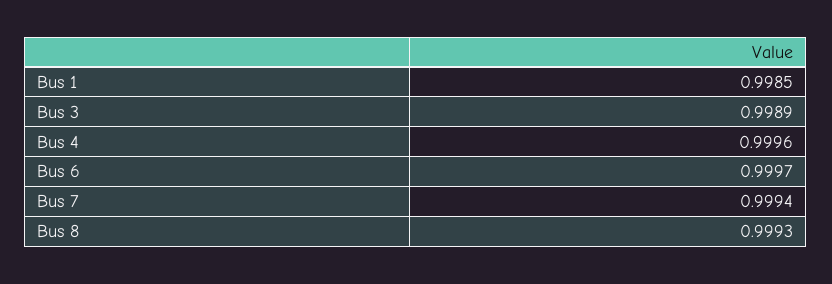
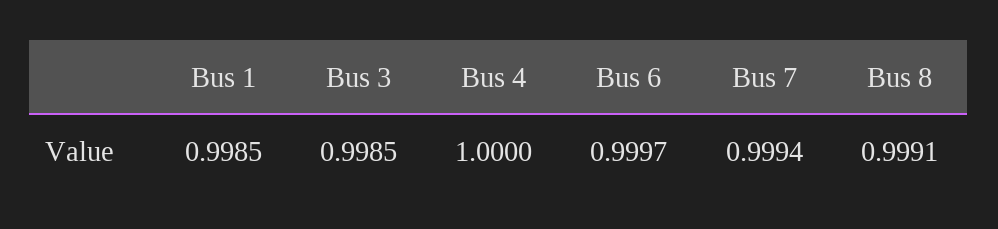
  {
    "Bus 1": 0.9985,
-   "Bus 3": 0.9989,
+   "Bus 3": 0.9985,
-   "Bus 4": 0.9996,
+   "Bus 4": 1,
    "Bus 6": 0.9997,
    "Bus 7": 0.9994,
-   "Bus 8": 0.9993
+   "Bus 8": 0.9991
  }

